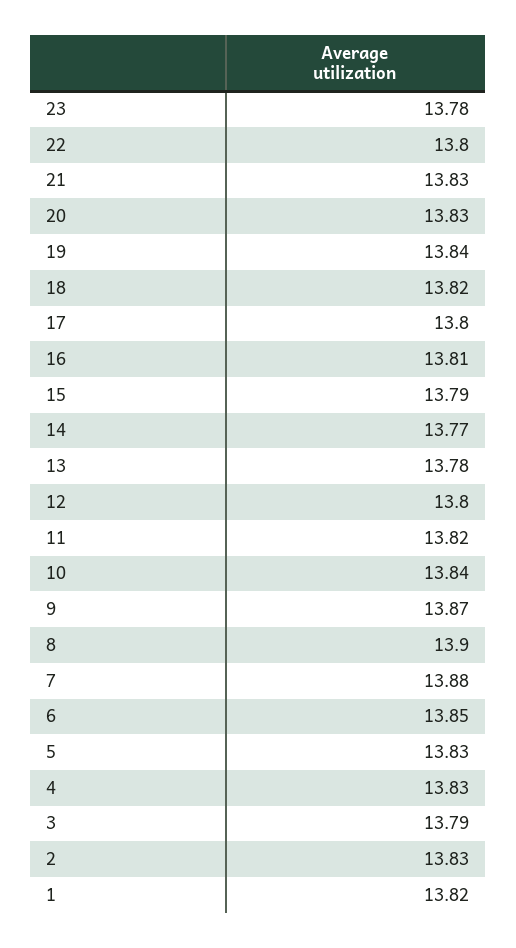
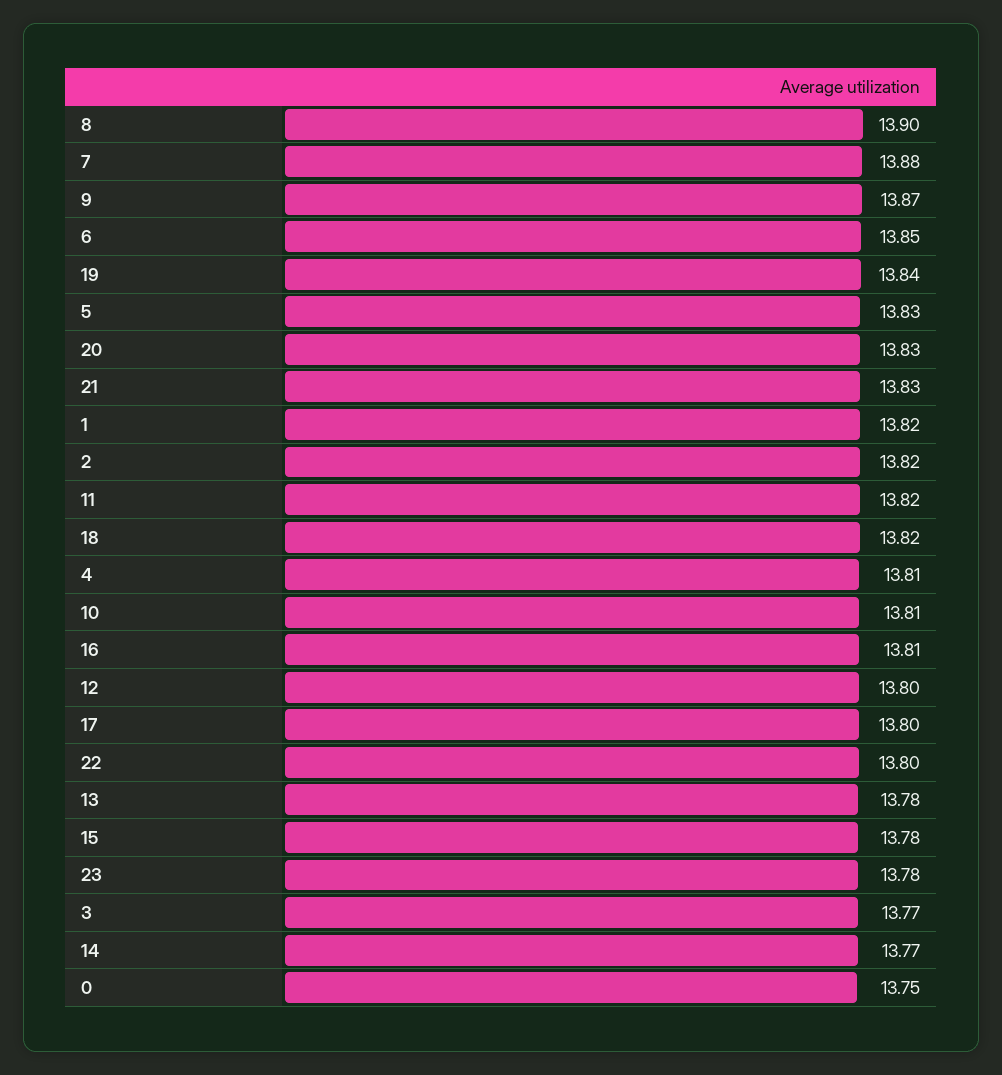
  {
    "23": 13.78,
    "22": 13.8,
    "21": 13.83,
    "20": 13.83,
    "19": 13.84,
    "18": 13.82,
    "17": 13.8,
    "16": 13.81,
-   "15": 13.79,
+   "15": 13.78,
    "14": 13.77,
    "13": 13.78,
    "12": 13.8,
    "11": 13.82,
-   "10": 13.84,
+   "10": 13.81,
    "9": 13.87,
    "8": 13.9,
    "7": 13.88,
    "6": 13.85,
    "5": 13.83,
-   "4": 13.83,
+   "4": 13.81,
-   "3": 13.79,
+   "3": 13.77,
-   "2": 13.83,
+   "2": 13.82,
-   "1": 13.82
+   "1": 13.82,
+   "0": 13.75
  }

